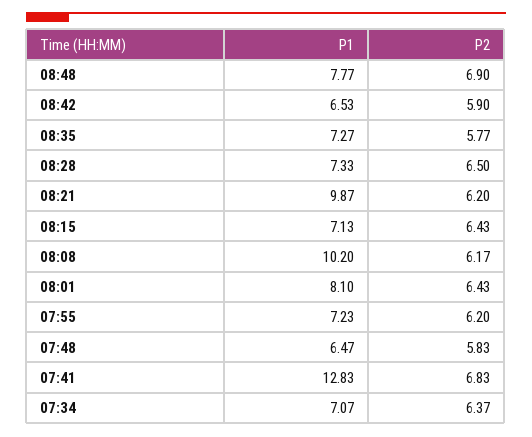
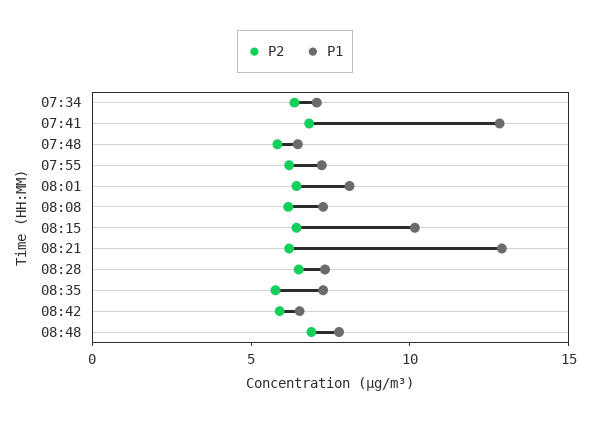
  {
    "P1": {
      "08:48": 7.77,
      "08:42": 6.53,
      "08:35": 7.27,
      "08:28": 7.33,
-     "08:21": 9.87,
+     "08:21": 13,
-     "08:15": 7.13,
+     "08:15": 10,
-     "08:08": 10.2,
+     "08:08": 7,
      "08:01": 8.1,
      "07:55": 7.23,
      "07:48": 6.47,
      "07:41": 12.83,
      "07:34": 7.07
    },
    "P2": {
      "08:48": 6.9,
      "08:42": 5.9,
      "08:35": 5.77,
      "08:28": 6.5,
      "08:21": 6.2,
      "08:15": 6.43,
      "08:08": 6.17,
      "08:01": 6.43,
      "07:55": 6.2,
      "07:48": 5.83,
      "07:41": 6.83,
      "07:34": 6.37
    }
  }

